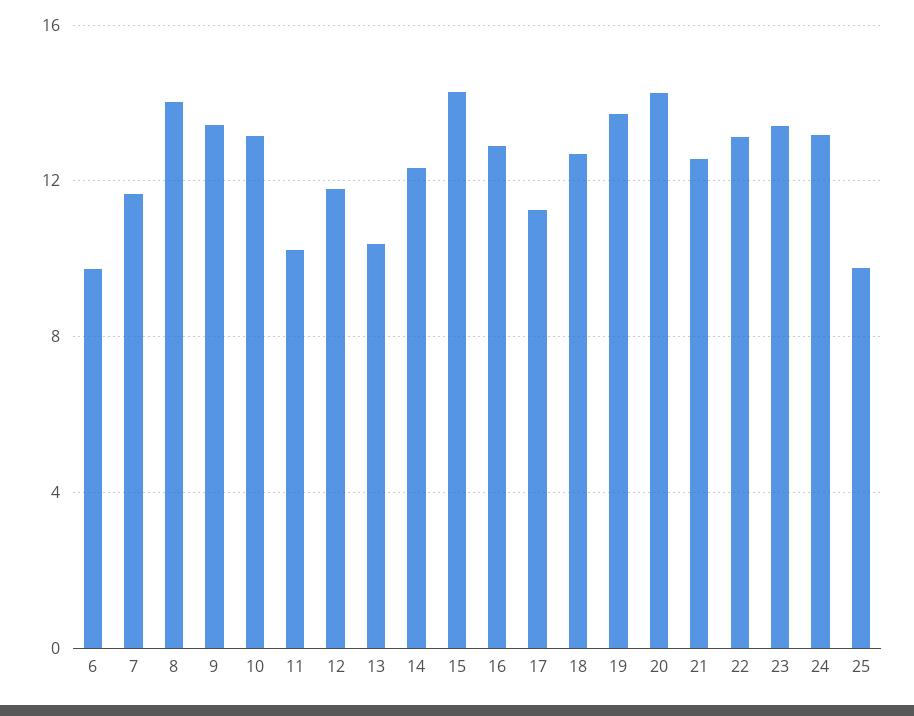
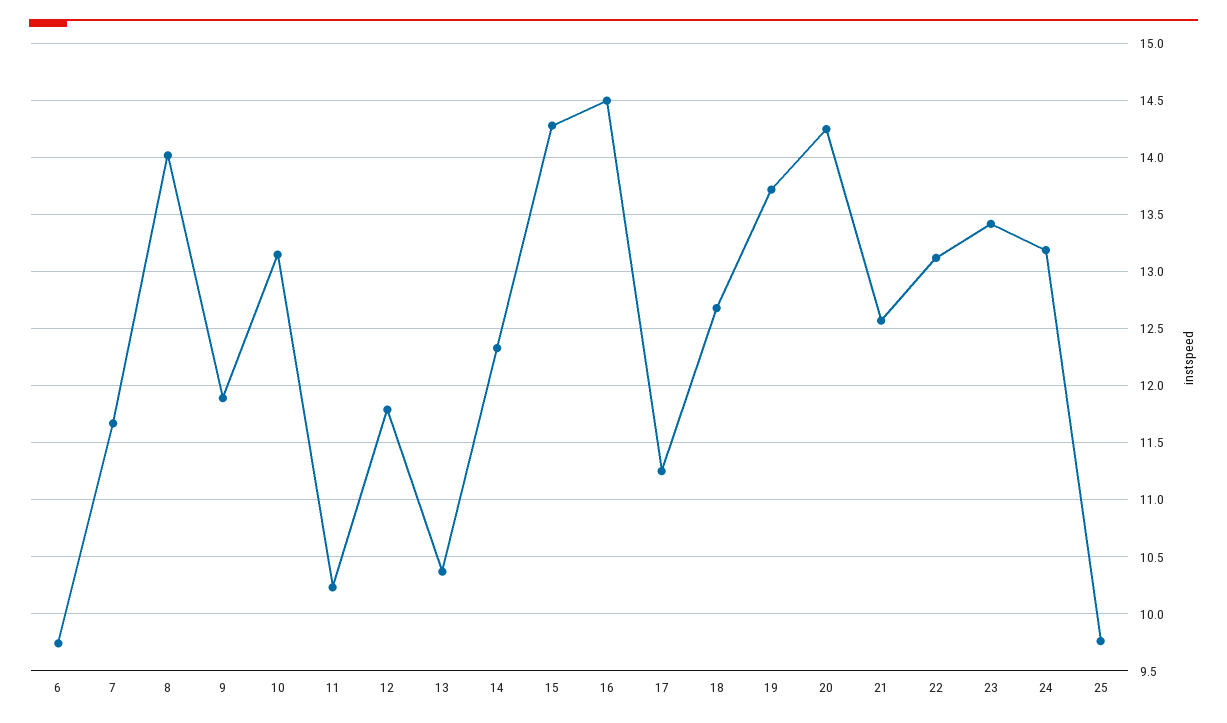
  {
    "6": 9.7,
    "7": 11.7,
    "8": 14,
-   "9": 13.5,
+   "9": 11.9,
    "10": 13.2,
    "11": 10.2,
    "12": 11.8,
    "13": 10.4,
    "14": 12.3,
    "15": 14.3,
-   "16": 13,
+   "16": 14.5,
    "17": 11.3,
    "18": 12.7,
    "19": 13.7,
    "20": 14.3,
    "21": 12.6,
    "22": 13.1,
    "23": 13.4,
    "24": 13.2,
    "25": 9.8
  }

